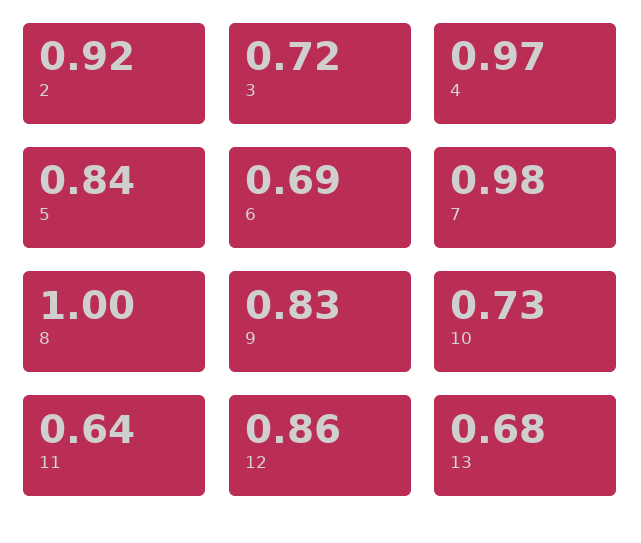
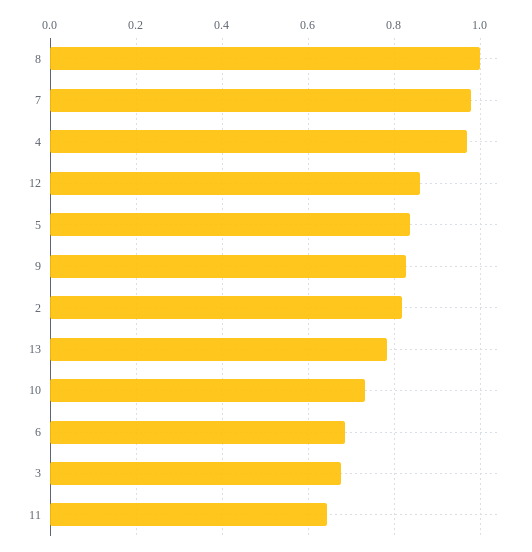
  {
-   "2": 0.92,
+   "2": 0.82,
-   "3": 0.72,
+   "3": 0.68,
    "4": 0.97,
    "5": 0.84,
    "6": 0.69,
    "7": 0.98,
    "8": 1,
    "9": 0.83,
    "10": 0.73,
    "11": 0.64,
    "12": 0.86,
-   "13": 0.68
+   "13": 0.78
  }

